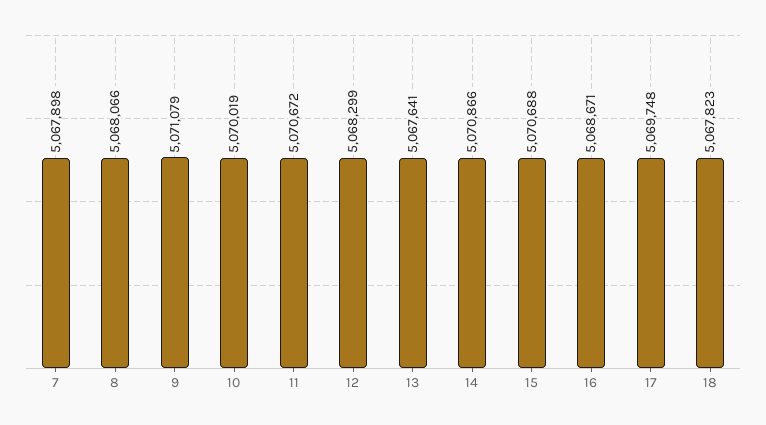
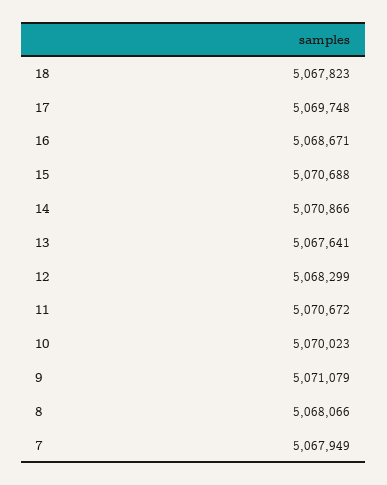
  {
-   "7": 5067898,
+   "7": 5067949,
    "8": 5068066,
    "9": 5071079,
-   "10": 5070019,
+   "10": 5070023,
    "11": 5070672,
    "12": 5068299,
    "13": 5067641,
    "14": 5070866,
    "15": 5070688,
    "16": 5068671,
    "17": 5069748,
    "18": 5067823
  }

